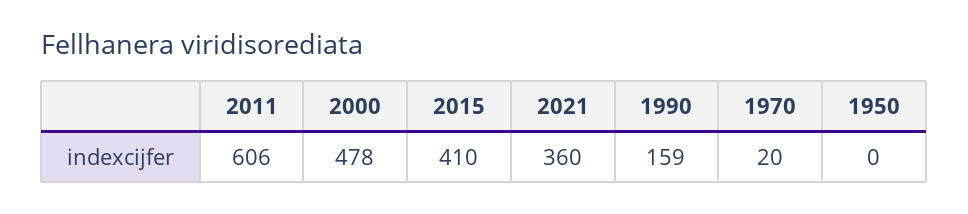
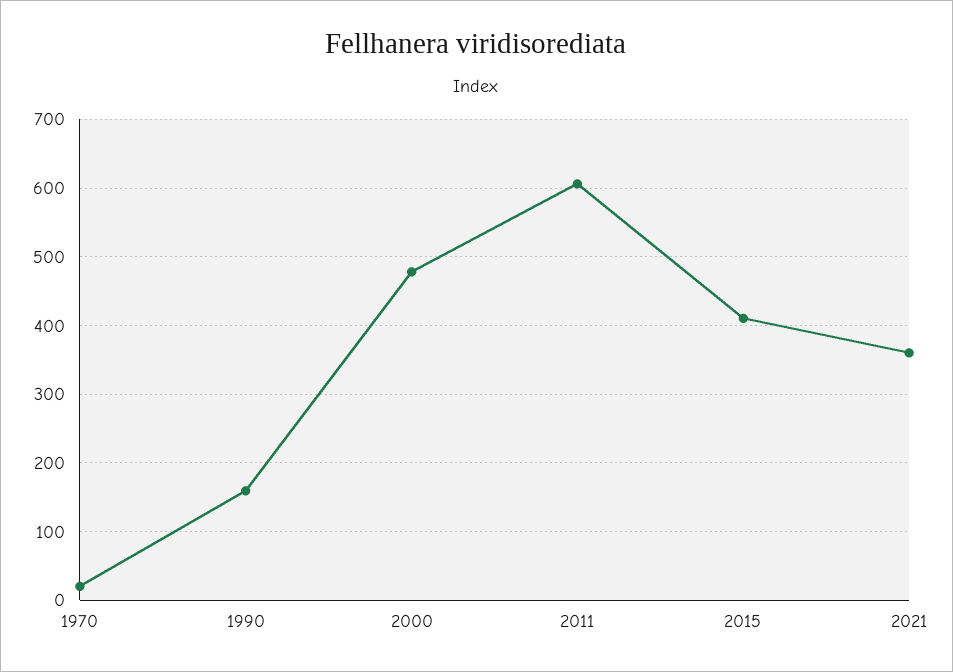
  {
    "2011": 606,
    "2000": 478,
    "2015": 410,
    "2021": 360,
    "1990": 159,
-   "1970": 20,
+   "1970": 20
-   "1950": 0
  }

